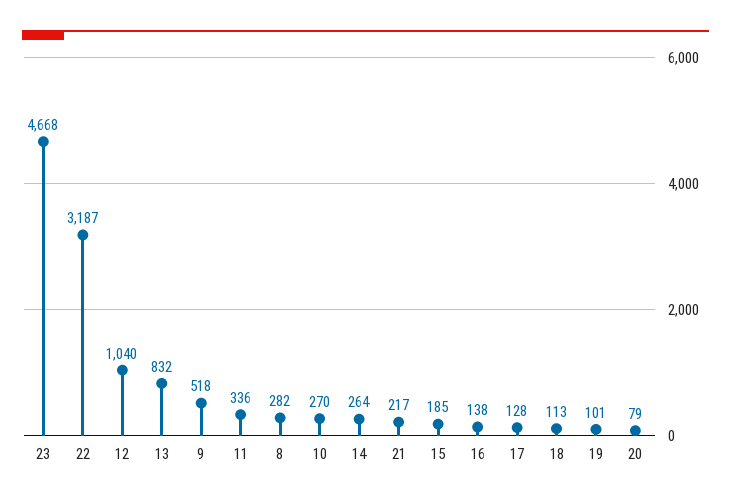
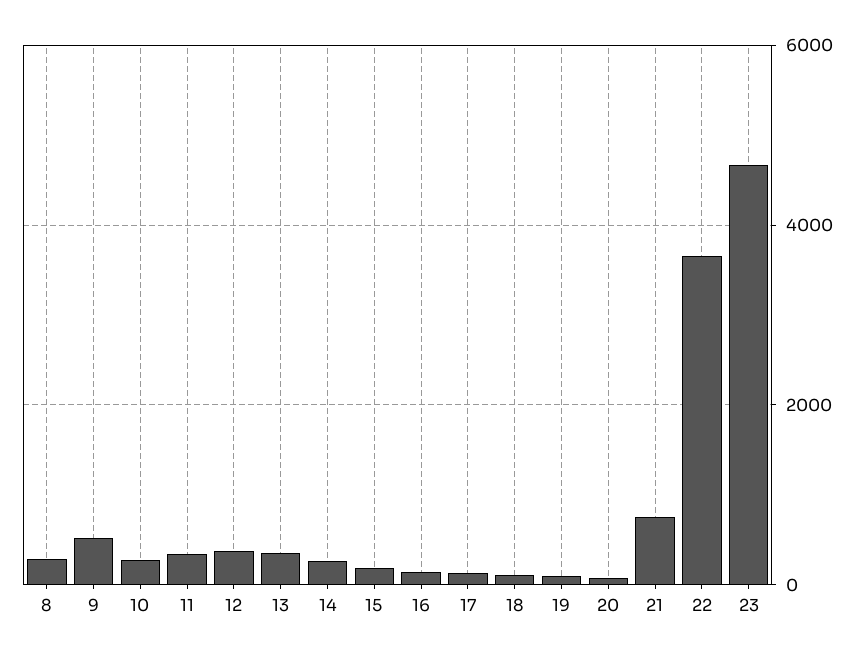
  {
    "23": 4668,
-   "22": 3187,
+   "22": 3600,
-   "12": 1040,
+   "12": 400,
-   "13": 832,
+   "13": 400,
    "9": 518,
    "11": 336,
    "8": 282,
    "10": 270,
    "14": 264,
-   "21": 217,
+   "21": 800,
    "15": 185,
    "16": 138,
    "17": 128,
    "18": 113,
    "19": 101,
    "20": 79
  }

